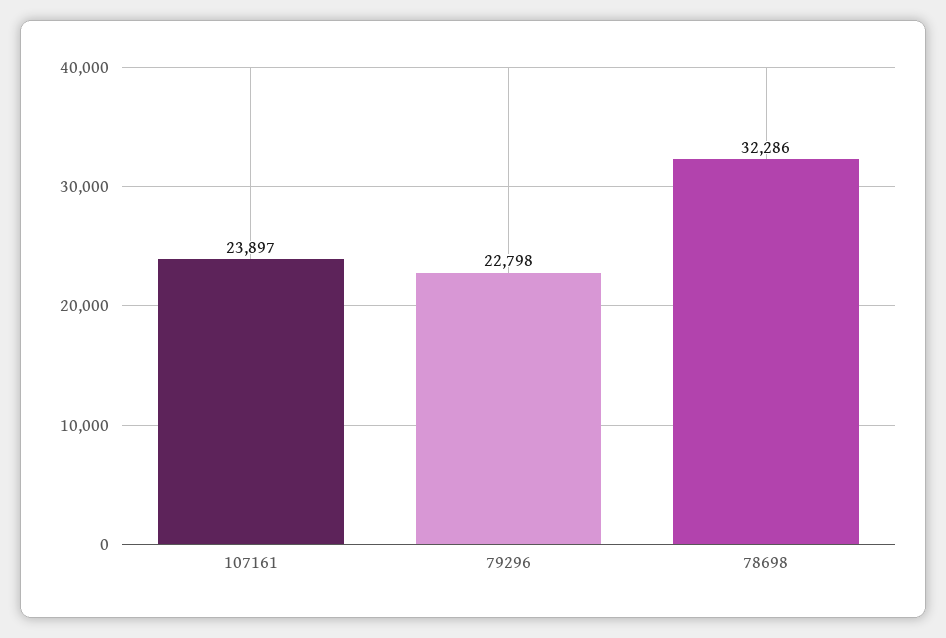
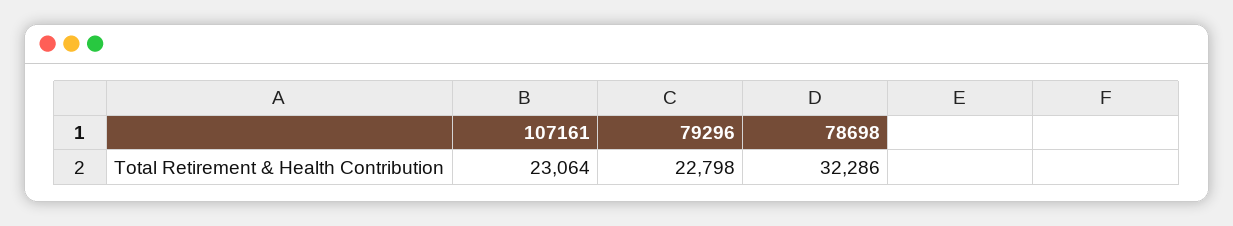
  {
-   "107161": 23897,
+   "107161": 23064,
    "79296": 22798,
    "78698": 32286
  }

